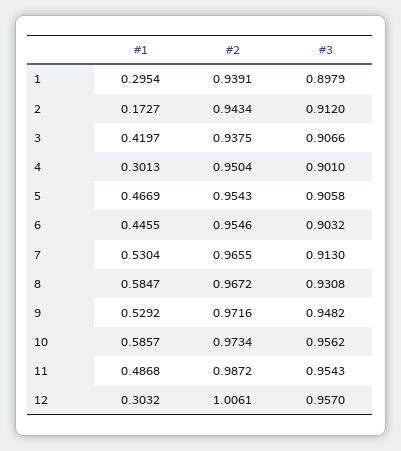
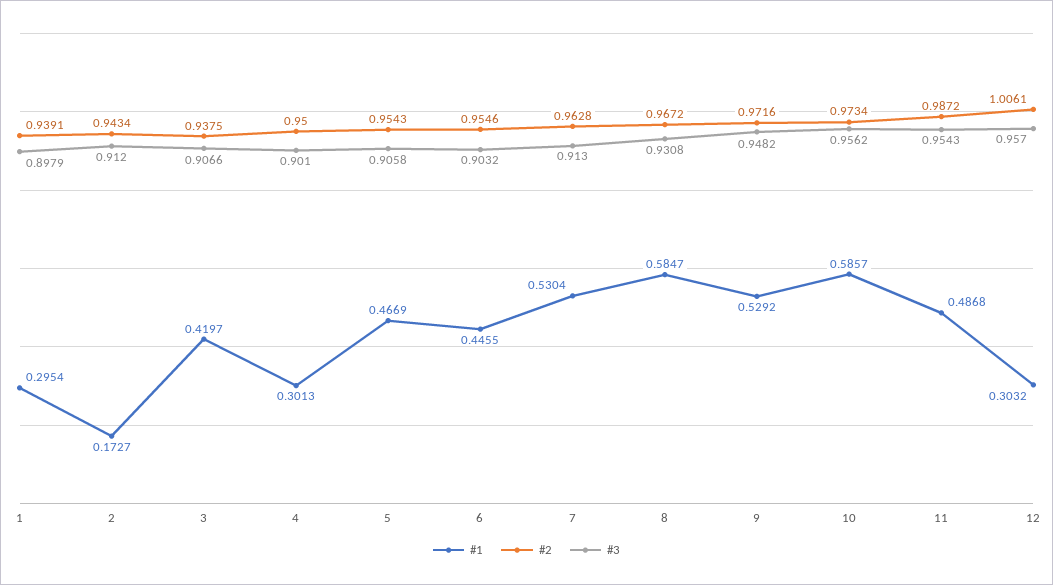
  {
    "#1": {
      "1": 0.2954,
      "2": 0.1727,
      "3": 0.4197,
      "4": 0.3013,
      "5": 0.4669,
      "6": 0.4455,
      "7": 0.5304,
      "8": 0.5847,
      "9": 0.5292,
      "10": 0.5857,
      "11": 0.4868,
      "12": 0.3032
    },
    "#2": {
      "1": 0.9391,
      "2": 0.9434,
      "3": 0.9375,
-     "4": 0.9504,
+     "4": 0.95,
      "5": 0.9543,
      "6": 0.9546,
-     "7": 0.9655,
+     "7": 0.9628,
      "8": 0.9672,
      "9": 0.9716,
      "10": 0.9734,
      "11": 0.9872,
      "12": 1.0061
    },
    "#3": {
      "1": 0.8979,
      "2": 0.912,
      "3": 0.9066,
      "4": 0.901,
      "5": 0.9058,
      "6": 0.9032,
      "7": 0.913,
      "8": 0.9308,
      "9": 0.9482,
      "10": 0.9562,
      "11": 0.9543,
      "12": 0.957
    }
  }

